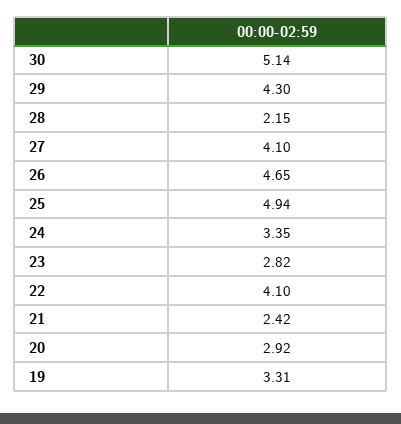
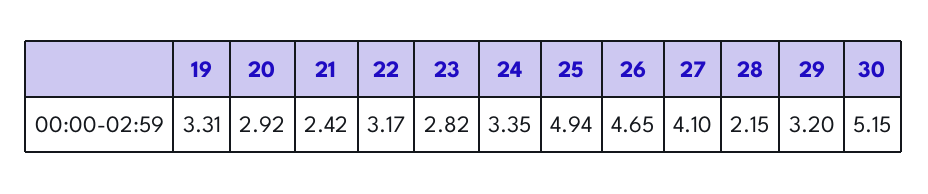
  {
-   "30": 5.14,
+   "30": 5.15,
-   "29": 4.3,
+   "29": 3.2,
    "28": 2.15,
    "27": 4.1,
    "26": 4.65,
    "25": 4.94,
    "24": 3.35,
    "23": 2.82,
-   "22": 4.1,
+   "22": 3.17,
    "21": 2.42,
    "20": 2.92,
    "19": 3.31
  }

